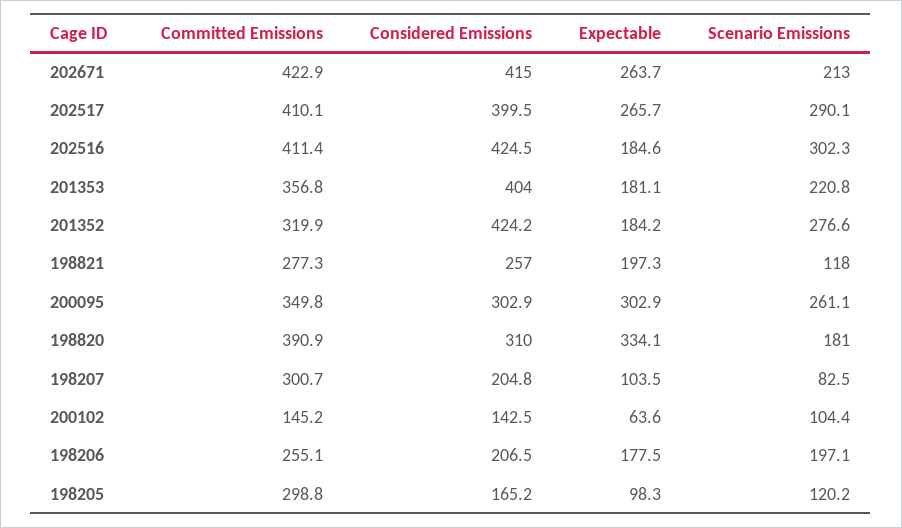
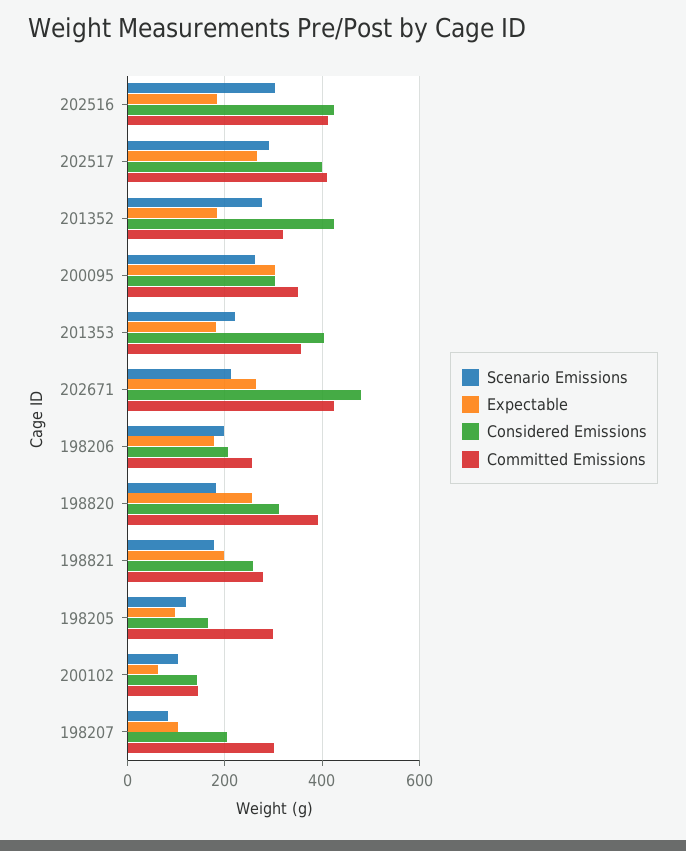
  {
    "Committed Emissions": {
      "202671": 422.9,
      "202517": 410.1,
      "202516": 411.4,
      "201353": 356.8,
      "201352": 319.9,
      "198821": 277.3,
      "200095": 349.8,
      "198820": 390.9,
      "198207": 300.7,
      "200102": 145.2,
      "198206": 255.1,
      "198205": 298.8
    },
    "Considered Emissions": {
-     "202671": 415,
+     "202671": 480,
      "202517": 399.5,
      "202516": 424.5,
      "201353": 404,
      "201352": 424.2,
      "198821": 257,
      "200095": 302.9,
      "198820": 310,
      "198207": 204.8,
      "200102": 142.5,
      "198206": 206.5,
      "198205": 165.2
    },
    "Expectable": {
      "202671": 263.7,
      "202517": 265.7,
      "202516": 184.6,
      "201353": 181.1,
      "201352": 184.2,
      "198821": 197.3,
      "200095": 302.9,
-     "198820": 334.1,
+     "198820": 260,
      "198207": 103.5,
      "200102": 63.6,
      "198206": 177.5,
      "198205": 98.3
    },
    "Scenario Emissions": {
      "202671": 213,
      "202517": 290.1,
      "202516": 302.3,
      "201353": 220.8,
      "201352": 276.6,
-     "198821": 118,
+     "198821": 180,
      "200095": 261.1,
      "198820": 181,
      "198207": 82.5,
      "200102": 104.4,
      "198206": 197.1,
      "198205": 120.2
    }
  }

